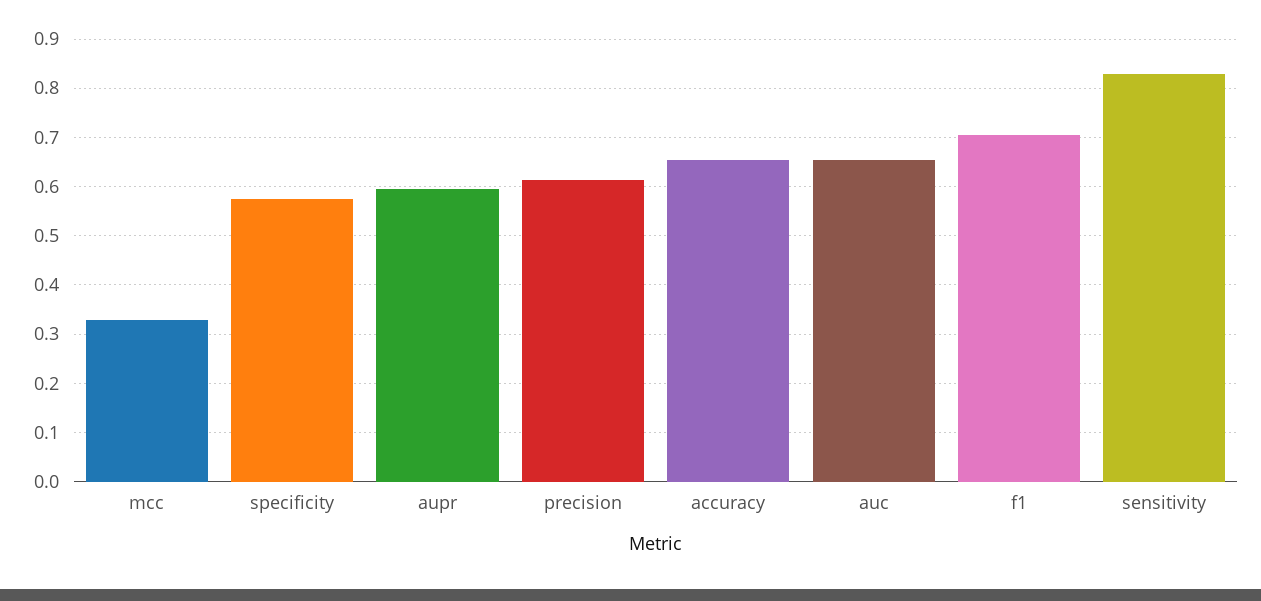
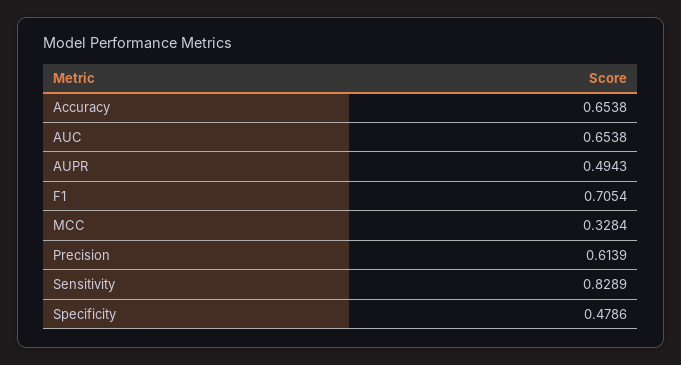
  {
    "mcc": 0.3284,
-   "specificity": 0.58,
+   "specificity": 0.4786,
-   "aupr": 0.6,
+   "aupr": 0.4943,
    "precision": 0.6139,
    "accuracy": 0.6538,
    "auc": 0.6538,
    "f1": 0.7054,
    "sensitivity": 0.8289
  }

